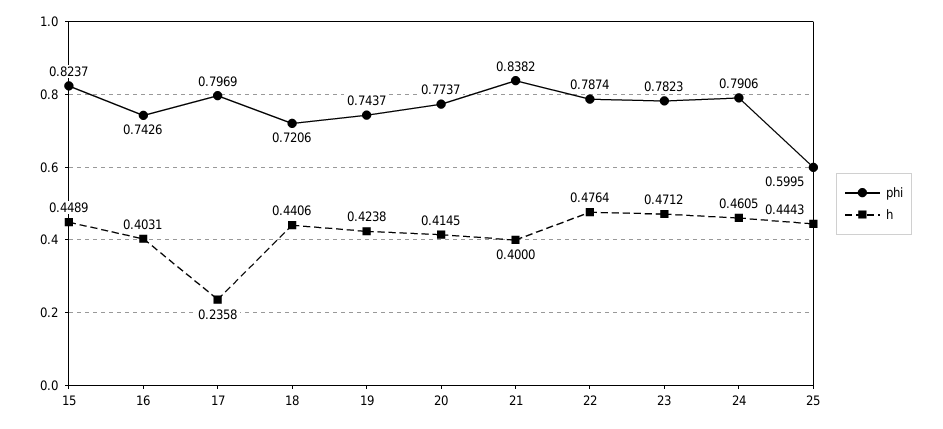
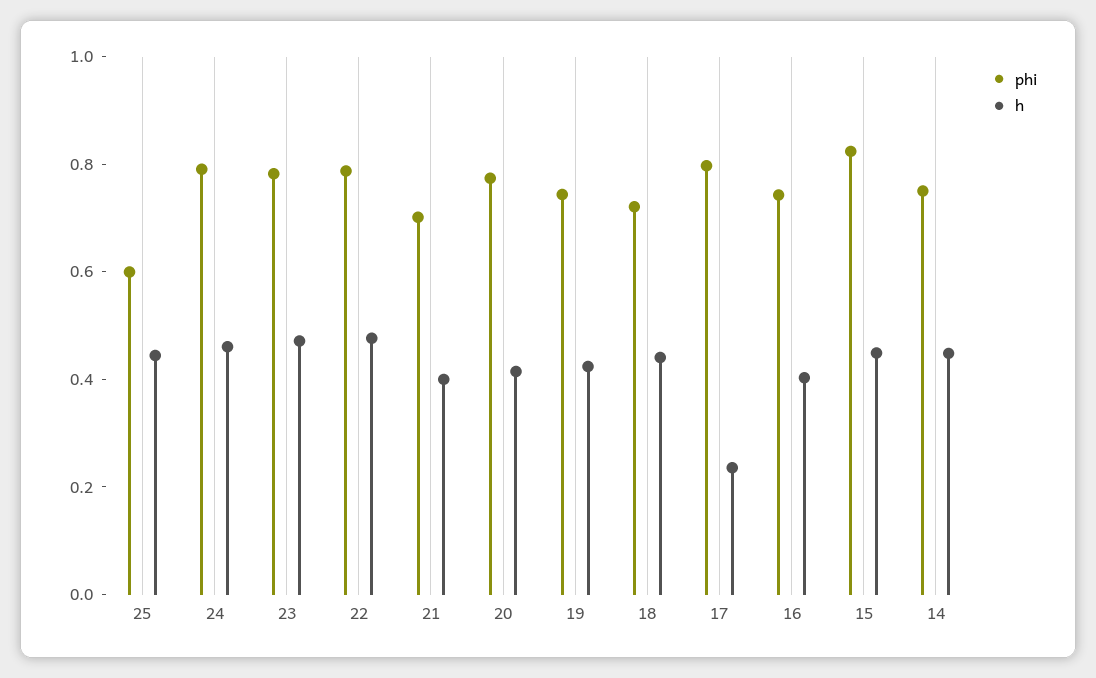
  {
    "phi": {
      "15": 0.8237,
      "16": 0.7426,
      "17": 0.7969,
      "18": 0.7206,
      "19": 0.7437,
      "20": 0.7737,
-     "21": 0.8382,
+     "21": 0.7,
      "22": 0.7874,
      "23": 0.7823,
      "24": 0.7906,
-     "25": 0.5995
+     "25": 0.5995,
+     "14": 0.75
    },
    "h": {
      "15": 0.4489,
      "16": 0.4031,
      "17": 0.2358,
      "18": 0.4406,
      "19": 0.4238,
      "20": 0.4145,
      "21": 0.4,
      "22": 0.4764,
      "23": 0.4712,
      "24": 0.4605,
-     "25": 0.4443
+     "25": 0.4443,
+     "14": 0.45
    }
  }

